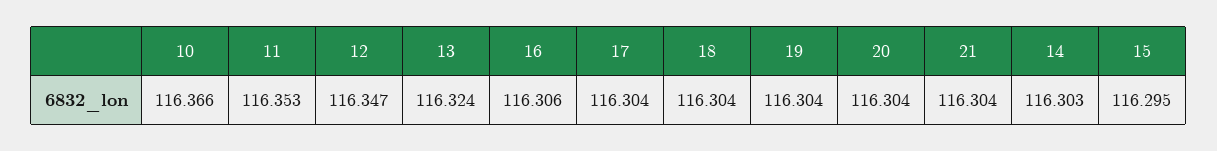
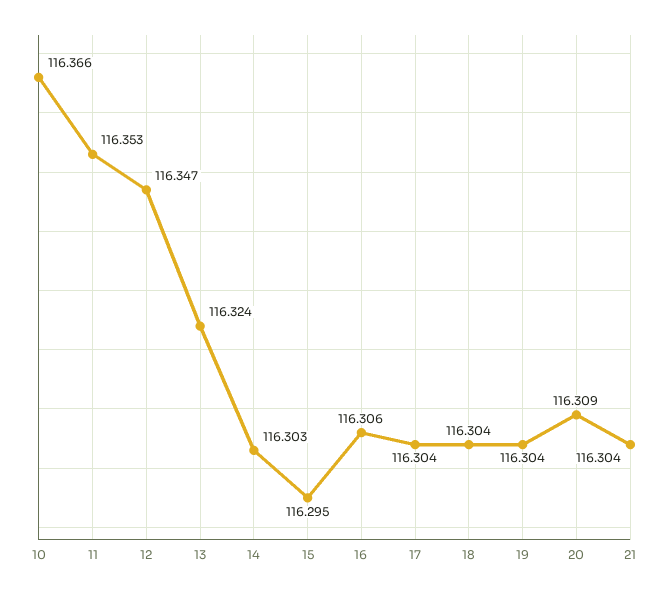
  {
    "10": 116.366,
    "11": 116.353,
    "12": 116.347,
    "13": 116.324,
    "16": 116.306,
    "17": 116.304,
    "18": 116.304,
    "19": 116.304,
-   "20": 116.304,
+   "20": 116.309,
    "21": 116.304,
    "14": 116.303,
    "15": 116.295
  }

